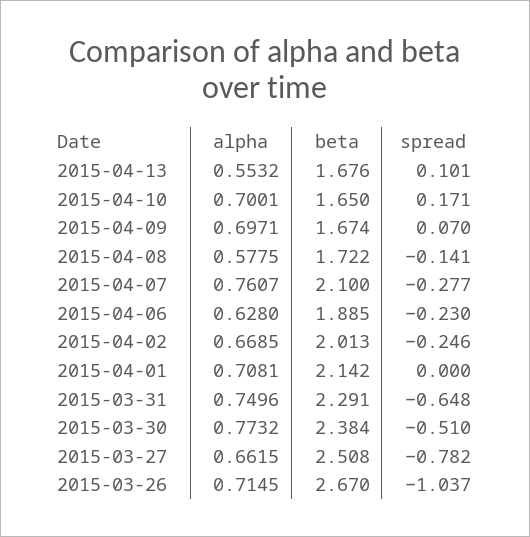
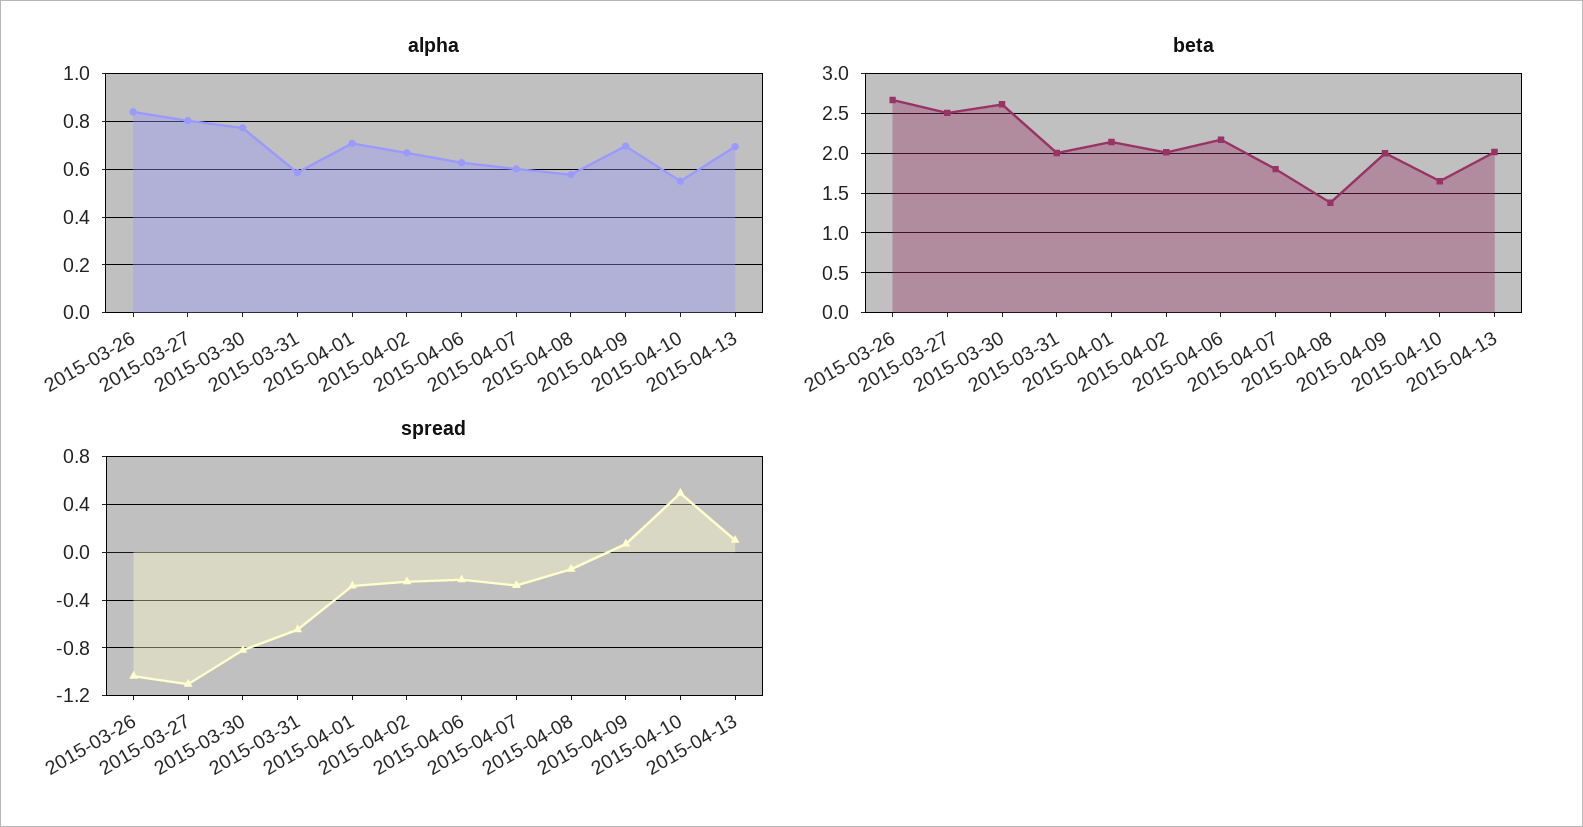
  {
    "alpha": {
-     "2015-04-13": 0.5532,
+     "2015-04-13": 0.7,
-     "2015-04-10": 0.7001,
+     "2015-04-10": 0.55,
      "2015-04-09": 0.6971,
      "2015-04-08": 0.5775,
-     "2015-04-07": 0.7607,
+     "2015-04-07": 0.6,
      "2015-04-06": 0.628,
      "2015-04-02": 0.6685,
      "2015-04-01": 0.7081,
-     "2015-03-31": 0.7496,
+     "2015-03-31": 0.6,
      "2015-03-30": 0.7732,
-     "2015-03-27": 0.6615,
+     "2015-03-27": 0.8,
-     "2015-03-26": 0.7145
+     "2015-03-26": 0.85
    },
    "beta": {
-     "2015-04-13": 1.676,
+     "2015-04-13": 2,
      "2015-04-10": 1.65,
-     "2015-04-09": 1.674,
+     "2015-04-09": 2,
-     "2015-04-08": 1.722,
+     "2015-04-08": 1.4,
-     "2015-04-07": 2.1,
+     "2015-04-07": 1.8,
-     "2015-04-06": 1.885,
+     "2015-04-06": 2.2,
      "2015-04-02": 2.013,
      "2015-04-01": 2.142,
-     "2015-03-31": 2.291,
+     "2015-03-31": 2,
-     "2015-03-30": 2.384,
+     "2015-03-30": 2.6,
      "2015-03-27": 2.508,
      "2015-03-26": 2.67
    },
    "spread": {
      "2015-04-13": 0.101,
-     "2015-04-10": 0.171,
+     "2015-04-10": 0.5,
      "2015-04-09": 0.07,
      "2015-04-08": -0.141,
      "2015-04-07": -0.277,
      "2015-04-06": -0.23,
      "2015-04-02": -0.246,
-     "2015-04-01": 0,
+     "2015-04-01": -0.3,
      "2015-03-31": -0.648,
-     "2015-03-30": -0.51,
+     "2015-03-30": -0.8,
-     "2015-03-27": -0.782,
+     "2015-03-27": -1.1,
      "2015-03-26": -1.037
    }
  }

